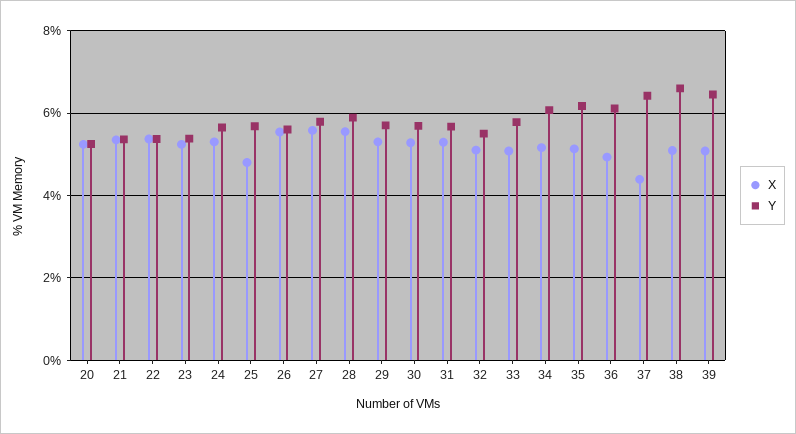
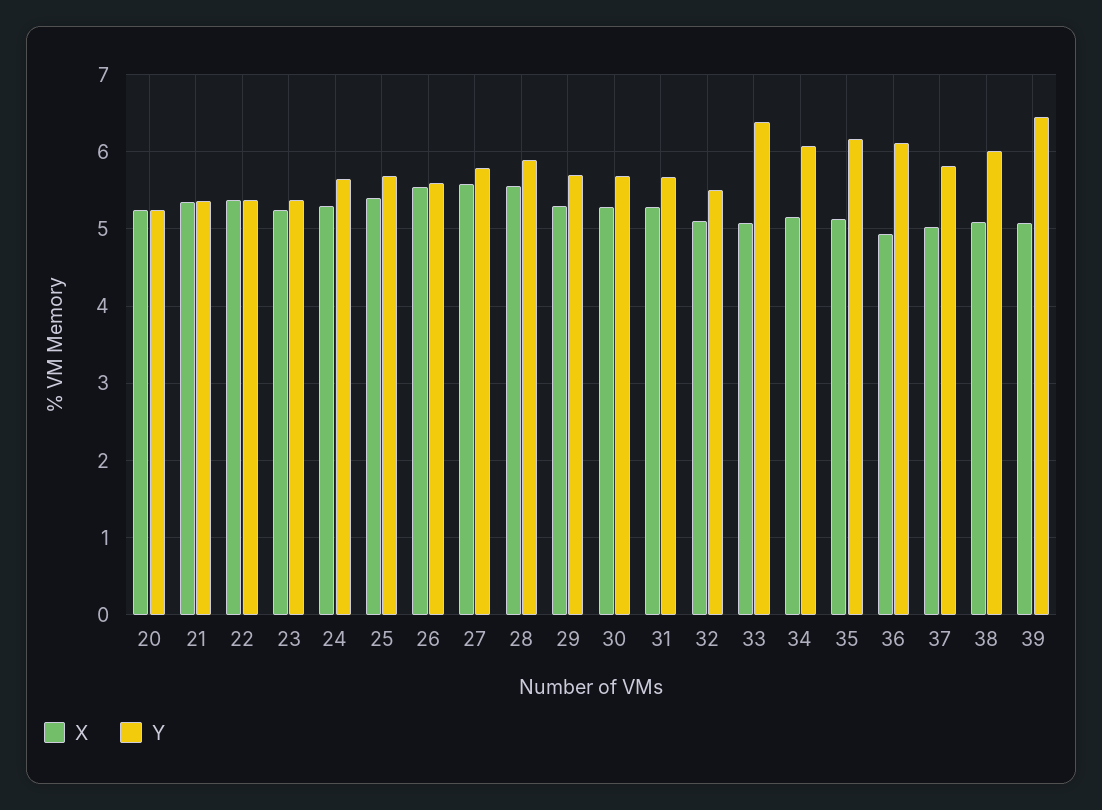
  {
    "X": {
      "20": 5.2,
      "21": 5.4,
      "22": 5.4,
      "23": 5.2,
      "24": 5.3,
-     "25": 4.8,
+     "25": 5.4,
      "26": 5.5,
      "27": 5.6,
      "28": 5.6,
      "29": 5.3,
      "30": 5.3,
      "31": 5.3,
      "32": 5.1,
      "33": 5.1,
      "34": 5.2,
      "35": 5.1,
      "36": 4.9,
-     "37": 4.4,
+     "37": 5,
      "38": 5.1,
      "39": 5.1
    },
    "Y": {
      "20": 5.3,
      "21": 5.4,
      "22": 5.4,
      "23": 5.4,
      "24": 5.7,
      "25": 5.7,
      "26": 5.6,
      "27": 5.8,
      "28": 5.9,
      "29": 5.7,
      "30": 5.7,
      "31": 5.7,
      "32": 5.5,
-     "33": 5.8,
+     "33": 6.4,
      "34": 6.1,
      "35": 6.2,
      "36": 6.1,
-     "37": 6.4,
+     "37": 5.8,
-     "38": 6.6,
+     "38": 6,
      "39": 6.5
    }
  }

